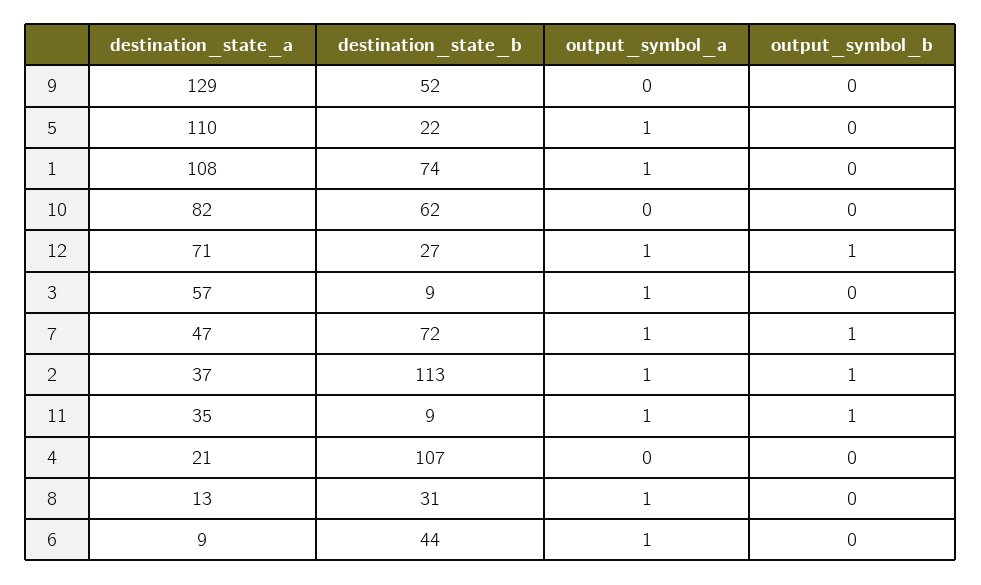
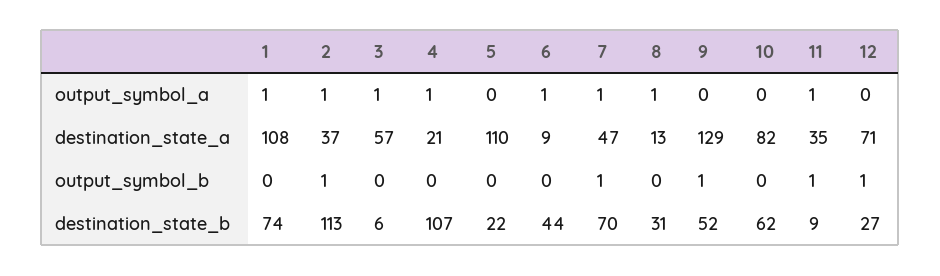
  {
    "destination_state_a": {
      "9": 129,
      "5": 110,
      "1": 108,
      "10": 82,
      "12": 71,
      "3": 57,
      "7": 47,
      "2": 37,
      "11": 35,
      "4": 21,
      "8": 13,
      "6": 9
    },
    "destination_state_b": {
      "9": 52,
      "5": 22,
      "1": 74,
      "10": 62,
      "12": 27,
-     "3": 9,
+     "3": 6,
-     "7": 72,
+     "7": 70,
      "2": 113,
      "11": 9,
      "4": 107,
      "8": 31,
      "6": 44
    },
    "output_symbol_a": {
      "9": 0,
-     "5": 1,
+     "5": 0,
      "1": 1,
      "10": 0,
-     "12": 1,
+     "12": 0,
      "3": 1,
      "7": 1,
      "2": 1,
      "11": 1,
-     "4": 0,
+     "4": 1,
      "8": 1,
      "6": 1
    },
    "output_symbol_b": {
-     "9": 0,
+     "9": 1,
      "5": 0,
      "1": 0,
      "10": 0,
      "12": 1,
      "3": 0,
      "7": 1,
      "2": 1,
      "11": 1,
      "4": 0,
      "8": 0,
      "6": 0
    }
  }

